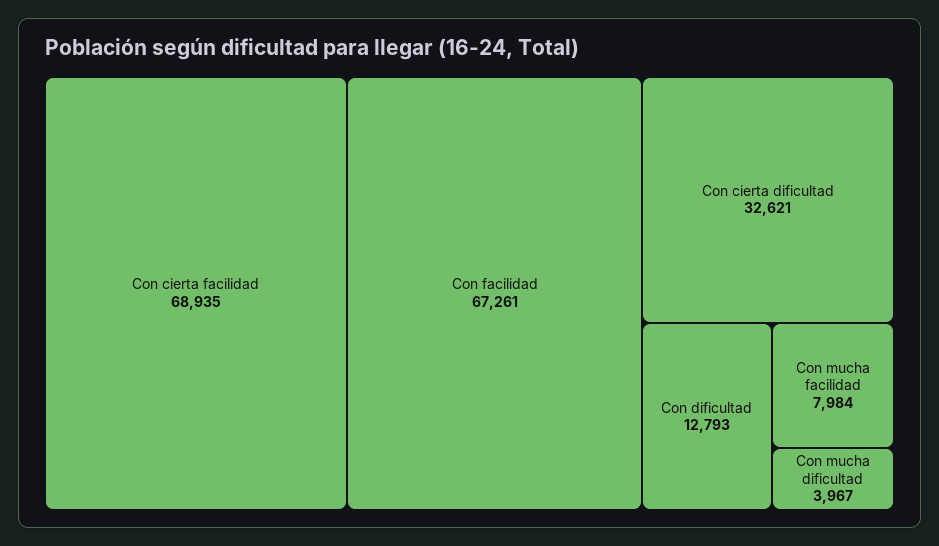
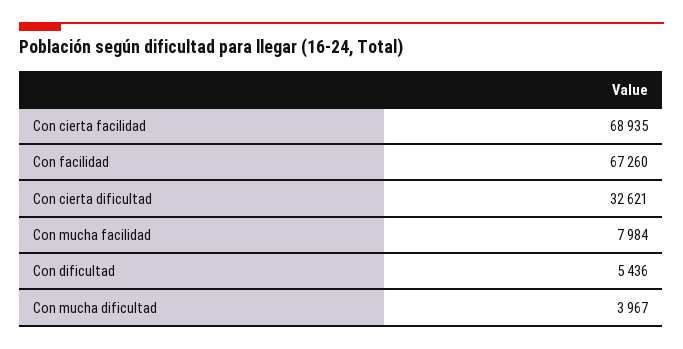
  {
    "Con cierta facilidad": 68935,
-   "Con facilidad": 67261,
+   "Con facilidad": 67260,
    "Con cierta dificultad": 32621,
-   "Con dificultad": 12793,
+   "Con dificultad": 5436,
    "Con mucha facilidad": 7984,
    "Con mucha dificultad": 3967
  }

